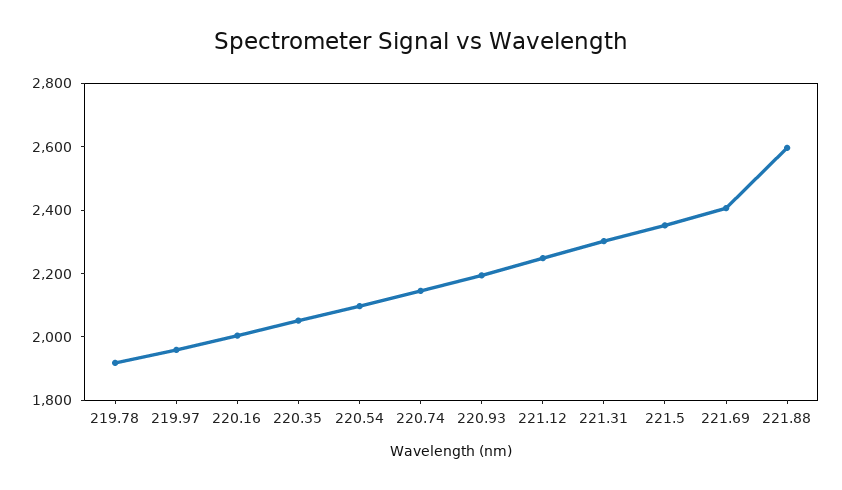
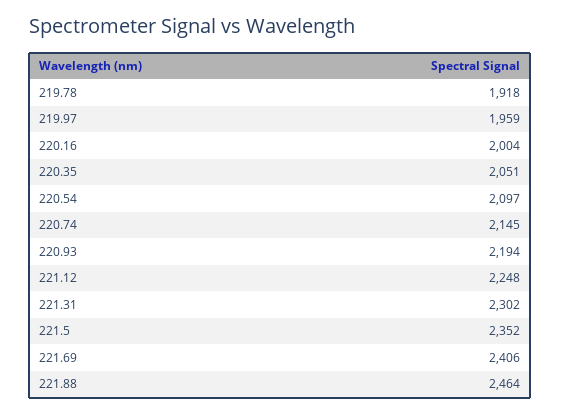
  {
    "219.78": 1918,
    "219.97": 1959,
    "220.16": 2004,
    "220.35": 2051,
    "220.54": 2097,
    "220.74": 2145,
    "220.93": 2194,
    "221.12": 2248,
    "221.31": 2302,
    "221.5": 2352,
    "221.69": 2406,
-   "221.88": 2600
+   "221.88": 2464
  }

